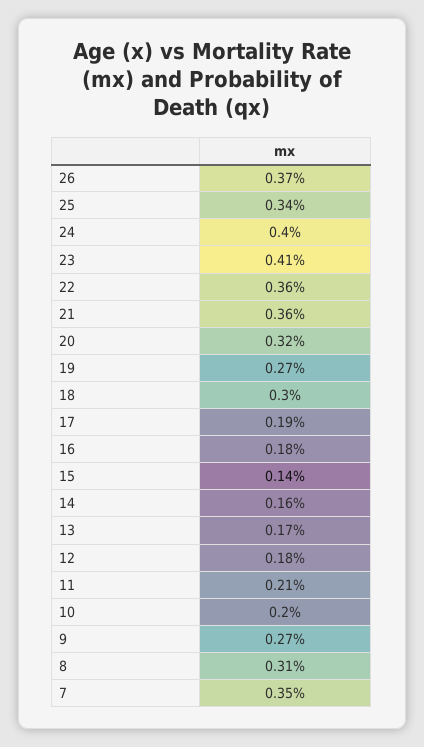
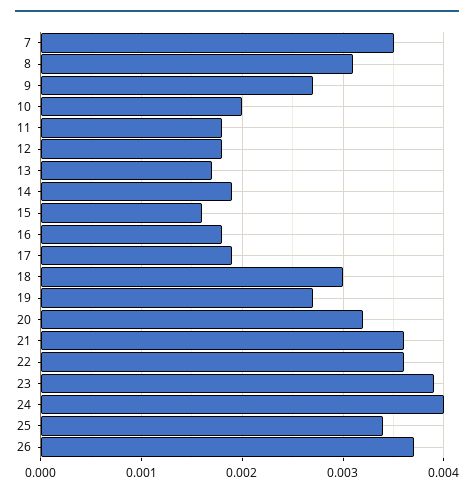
  {
    "26": 0.0037,
    "25": 0.0034,
    "24": 0.004,
-   "23": 0.0041,
+   "23": 0.0039,
    "22": 0.0036,
    "21": 0.0036,
    "20": 0.0032,
    "19": 0.0027,
    "18": 0.003,
    "17": 0.0019,
    "16": 0.0018,
-   "15": 0.0014,
+   "15": 0.0016,
-   "14": 0.0016,
+   "14": 0.0019,
    "13": 0.0017,
    "12": 0.0018,
-   "11": 0.0021,
+   "11": 0.0018,
    "10": 0.002,
    "9": 0.0027,
    "8": 0.0031,
    "7": 0.0035
  }

